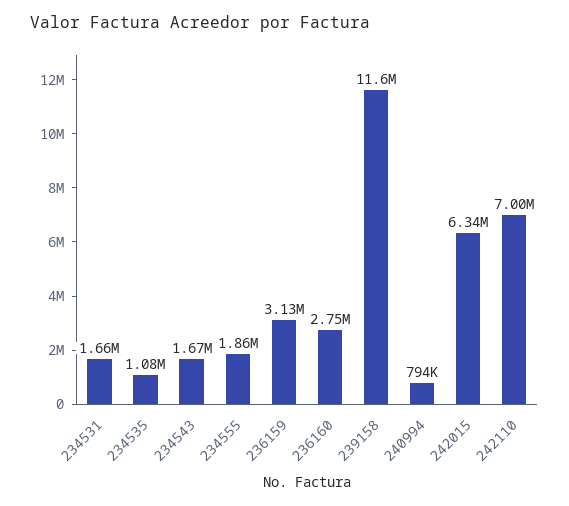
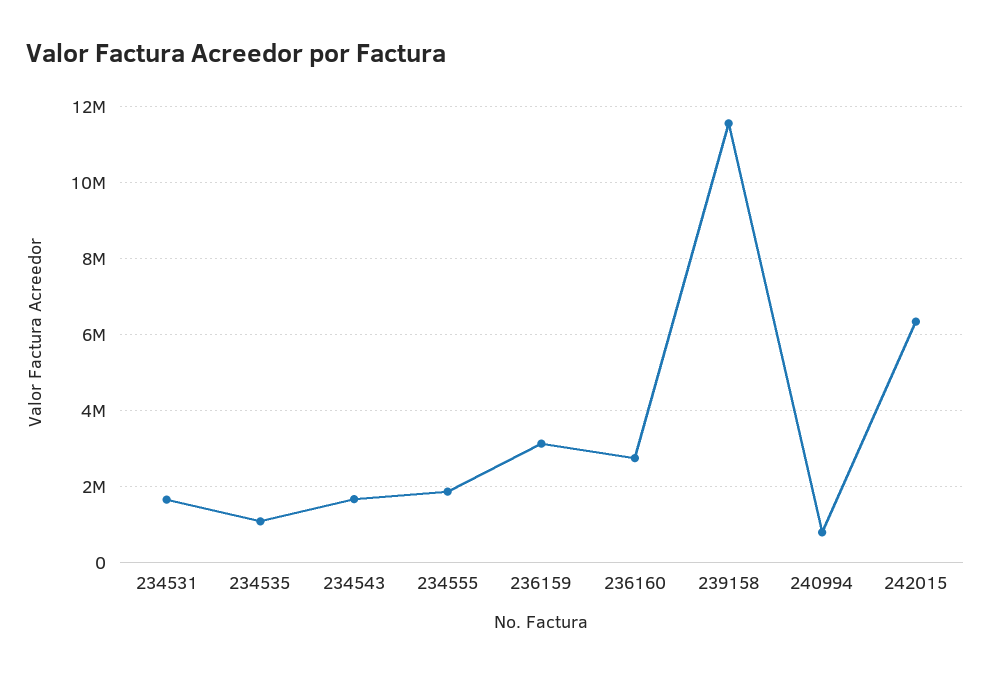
  {
    "234531": 1660000,
    "234535": 1080000,
    "234543": 1670000,
    "234555": 1860000,
    "236159": 3130000,
    "236160": 2750000,
    "239158": 11600000,
    "240994": 794000,
-   "242015": 6340000,
+   "242015": 6340000
-   "242110": 7000000
  }

